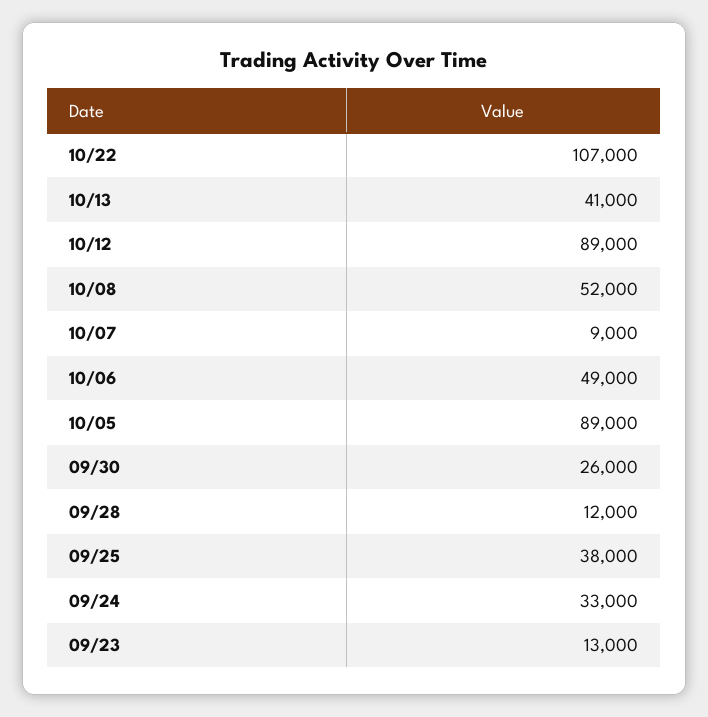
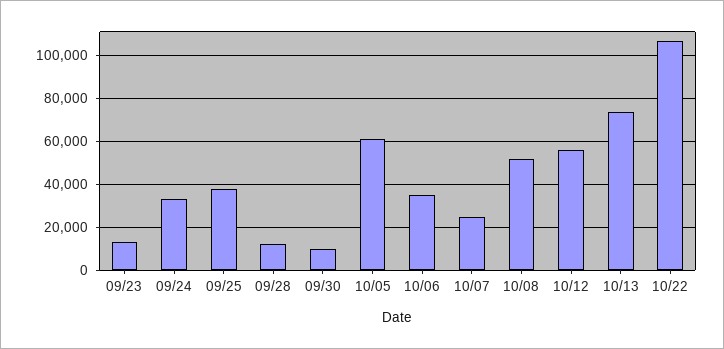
  {
    "10/22": 107000,
-   "10/13": 41000,
+   "10/13": 75000,
-   "10/12": 89000,
+   "10/12": 55000,
    "10/08": 52000,
-   "10/07": 9000,
+   "10/07": 25000,
-   "10/06": 49000,
+   "10/06": 35000,
-   "10/05": 89000,
+   "10/05": 60000,
-   "09/30": 26000,
+   "09/30": 10000,
    "09/28": 12000,
    "09/25": 38000,
    "09/24": 33000,
    "09/23": 13000
  }

